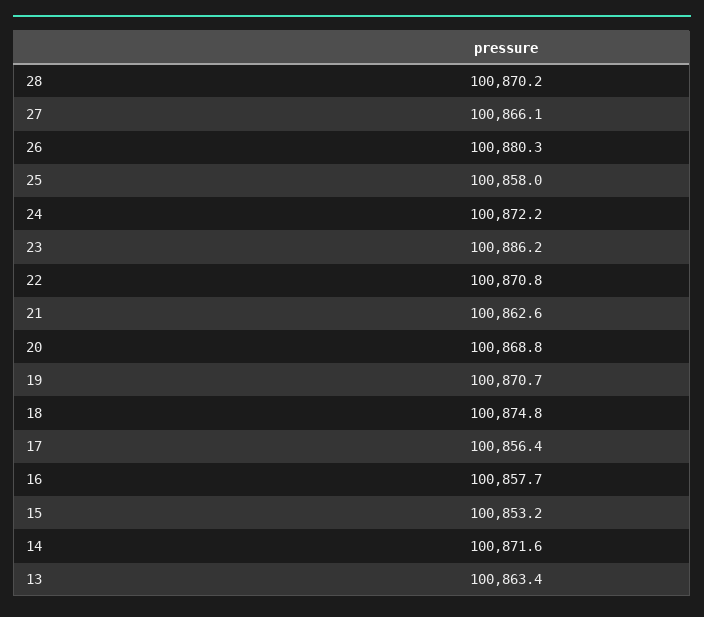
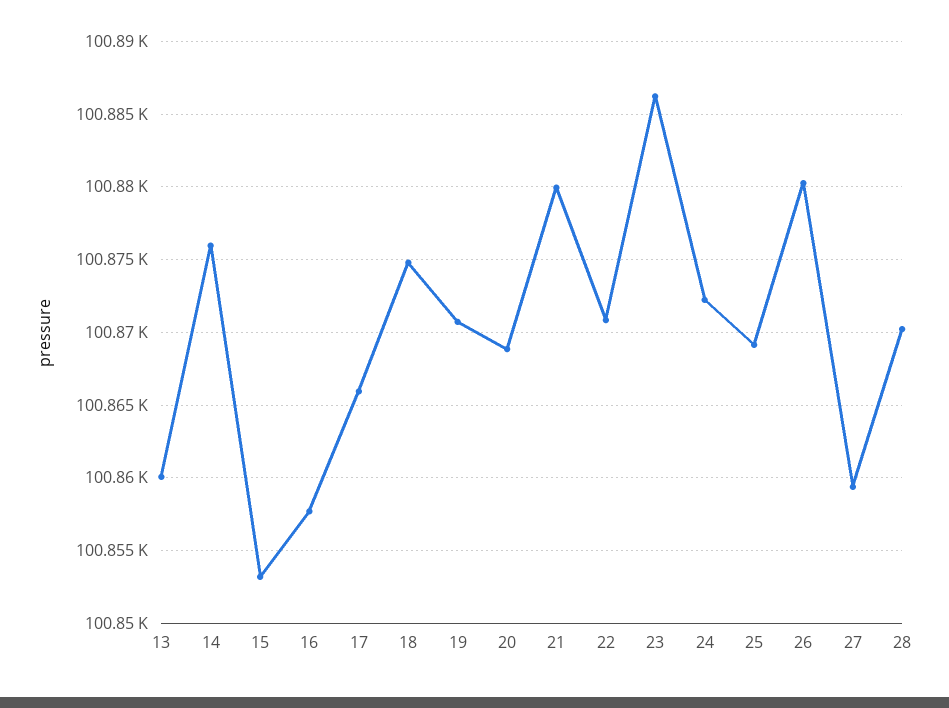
  {
    "28": 100870.2,
-   "27": 100866.1,
+   "27": 100859.5,
    "26": 100880.3,
-   "25": 100858,
+   "25": 100869,
    "24": 100872.2,
    "23": 100886.2,
    "22": 100870.8,
-   "21": 100862.6,
+   "21": 100880,
    "20": 100868.8,
    "19": 100870.7,
    "18": 100874.8,
-   "17": 100856.4,
+   "17": 100866,
    "16": 100857.7,
    "15": 100853.2,
-   "14": 100871.6,
+   "14": 100876,
-   "13": 100863.4
+   "13": 100860
  }

